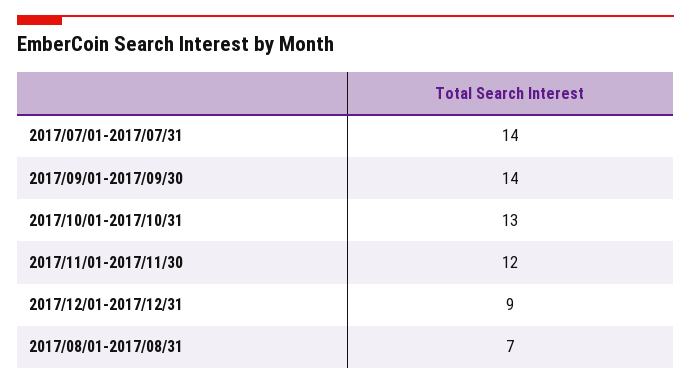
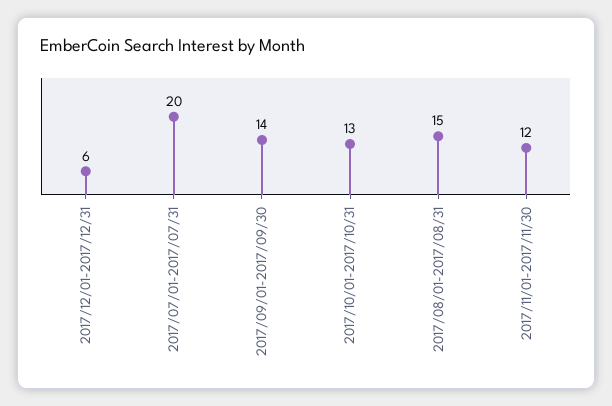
  {
-   "2017/07/01-2017/07/31": 14,
+   "2017/07/01-2017/07/31": 20,
    "2017/09/01-2017/09/30": 14,
    "2017/10/01-2017/10/31": 13,
    "2017/11/01-2017/11/30": 12,
-   "2017/12/01-2017/12/31": 9,
+   "2017/12/01-2017/12/31": 6,
-   "2017/08/01-2017/08/31": 7
+   "2017/08/01-2017/08/31": 15
  }

